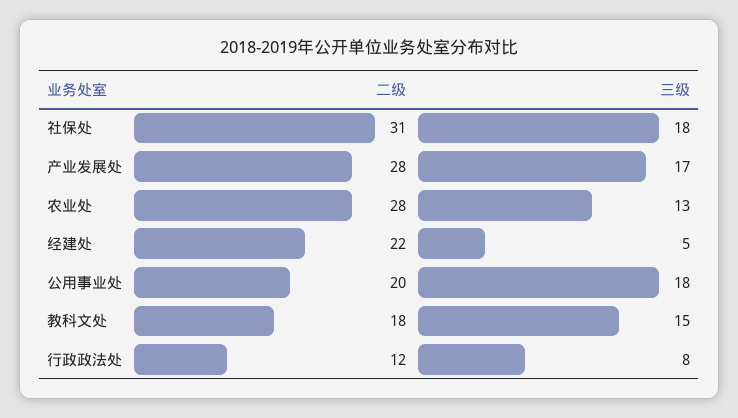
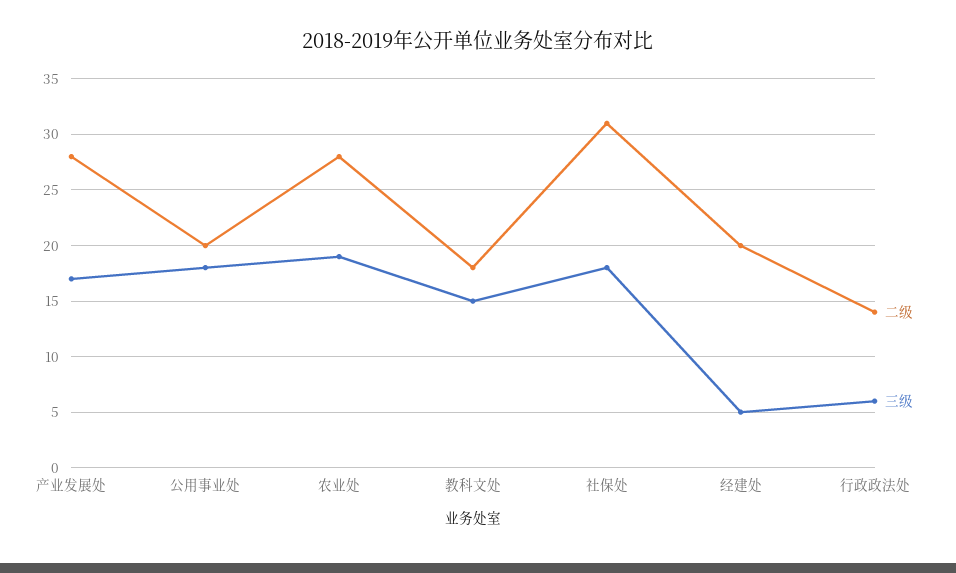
  {
    "二级": {
      "社保处": 31,
      "产业发展处": 28,
      "农业处": 28,
-     "经建处": 22,
+     "经建处": 20,
      "公用事业处": 20,
      "教科文处": 18,
-     "行政政法处": 12
+     "行政政法处": 14
    },
    "三级": {
      "社保处": 18,
      "产业发展处": 17,
-     "农业处": 13,
+     "农业处": 19,
      "经建处": 5,
      "公用事业处": 18,
      "教科文处": 15,
-     "行政政法处": 8
+     "行政政法处": 6
    }
  }

